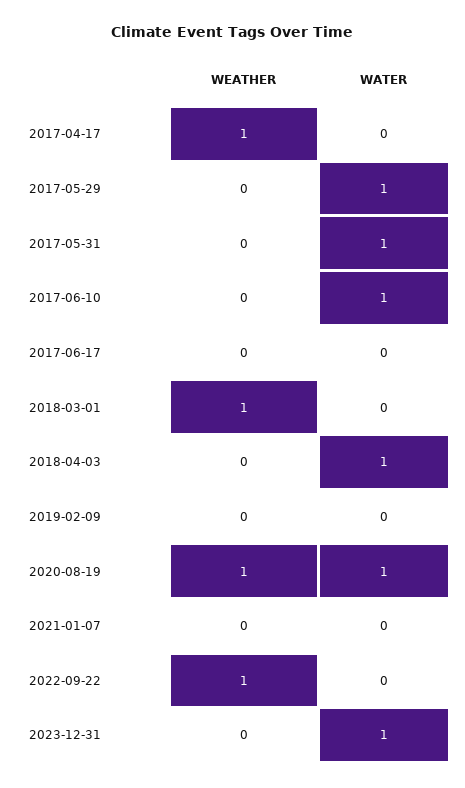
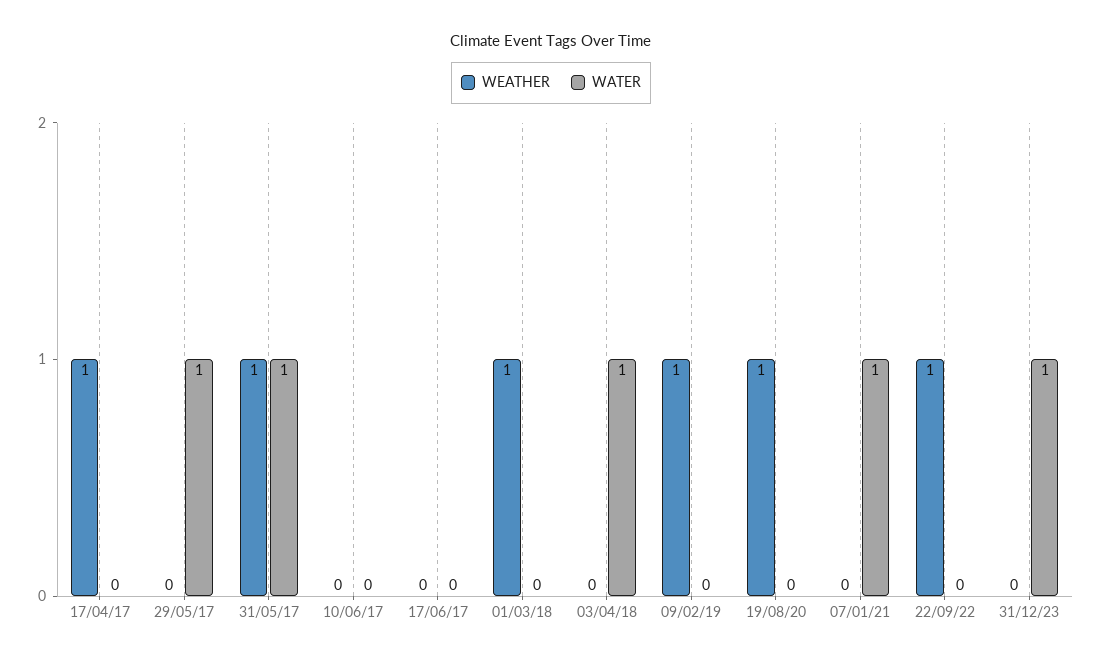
  {
    "WEATHER": {
      "2017-04-17": 1,
      "2017-05-29": 0,
-     "2017-05-31": 0,
+     "2017-05-31": 1,
      "2017-06-10": 0,
      "2017-06-17": 0,
      "2018-03-01": 1,
      "2018-04-03": 0,
-     "2019-02-09": 0,
+     "2019-02-09": 1,
      "2020-08-19": 1,
      "2021-01-07": 0,
      "2022-09-22": 1,
      "2023-12-31": 0
    },
    "WATER": {
      "2017-04-17": 0,
      "2017-05-29": 1,
      "2017-05-31": 1,
-     "2017-06-10": 1,
+     "2017-06-10": 0,
      "2017-06-17": 0,
      "2018-03-01": 0,
      "2018-04-03": 1,
      "2019-02-09": 0,
-     "2020-08-19": 1,
+     "2020-08-19": 0,
-     "2021-01-07": 0,
+     "2021-01-07": 1,
      "2022-09-22": 0,
      "2023-12-31": 1
    }
  }

